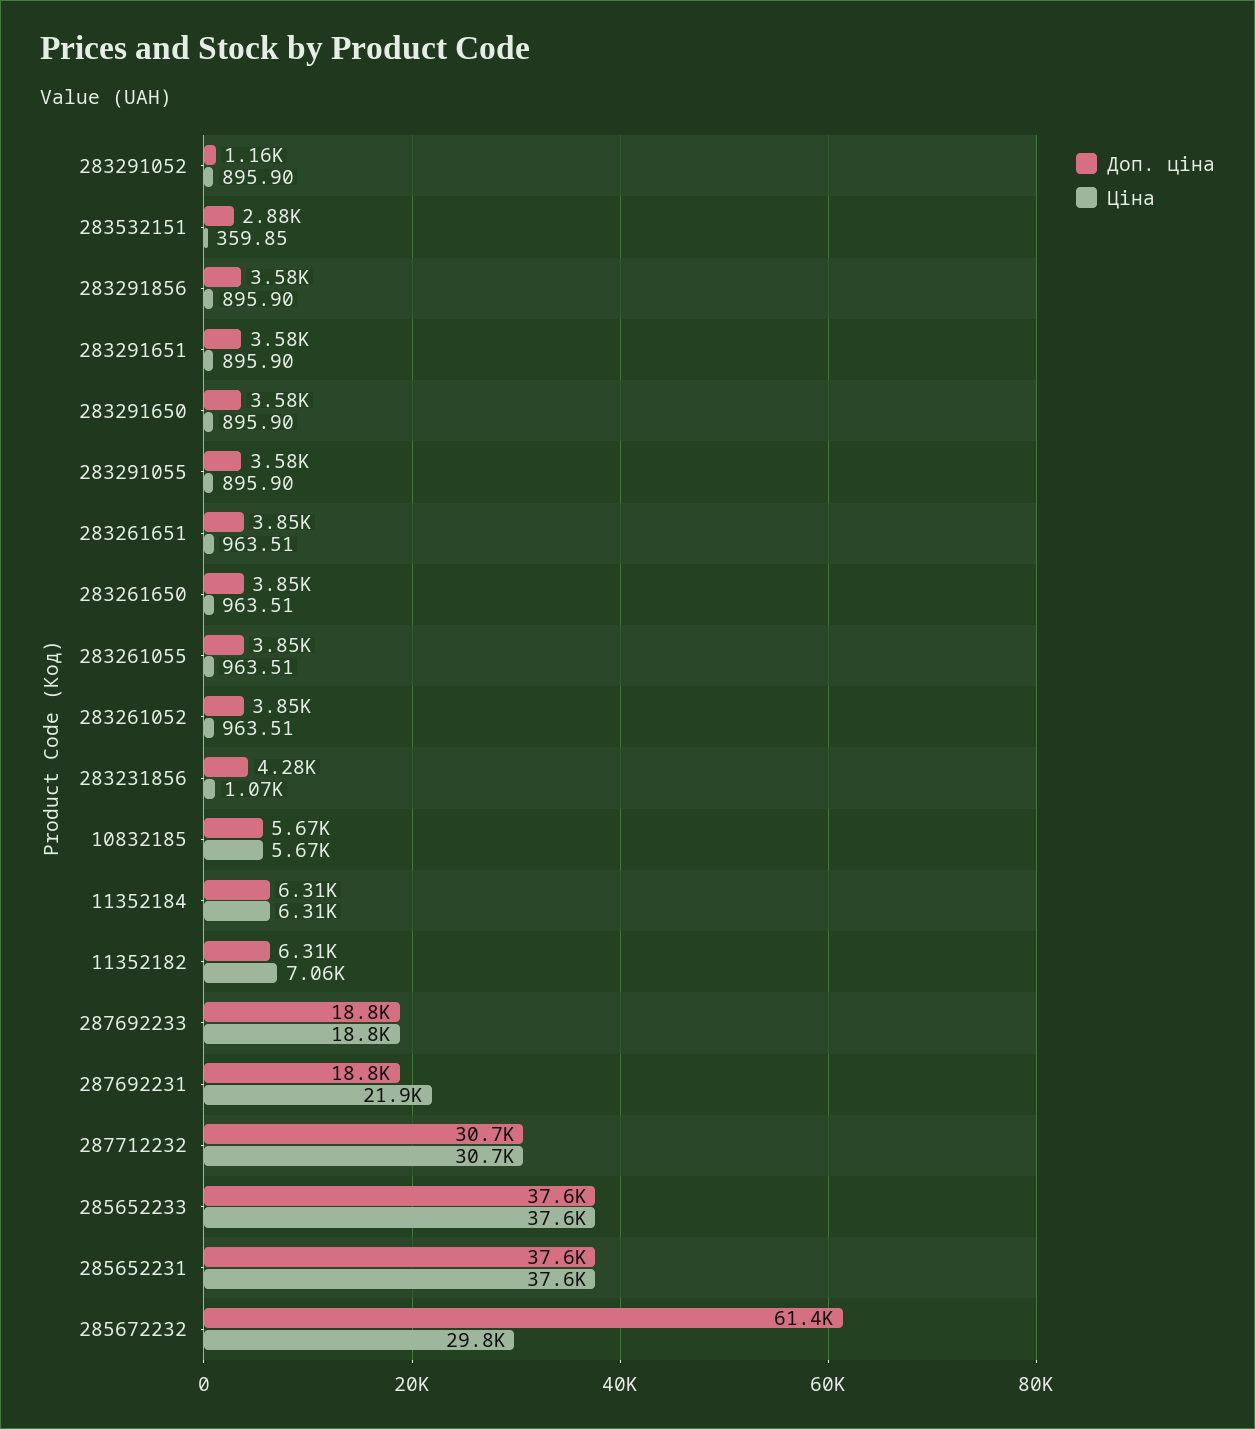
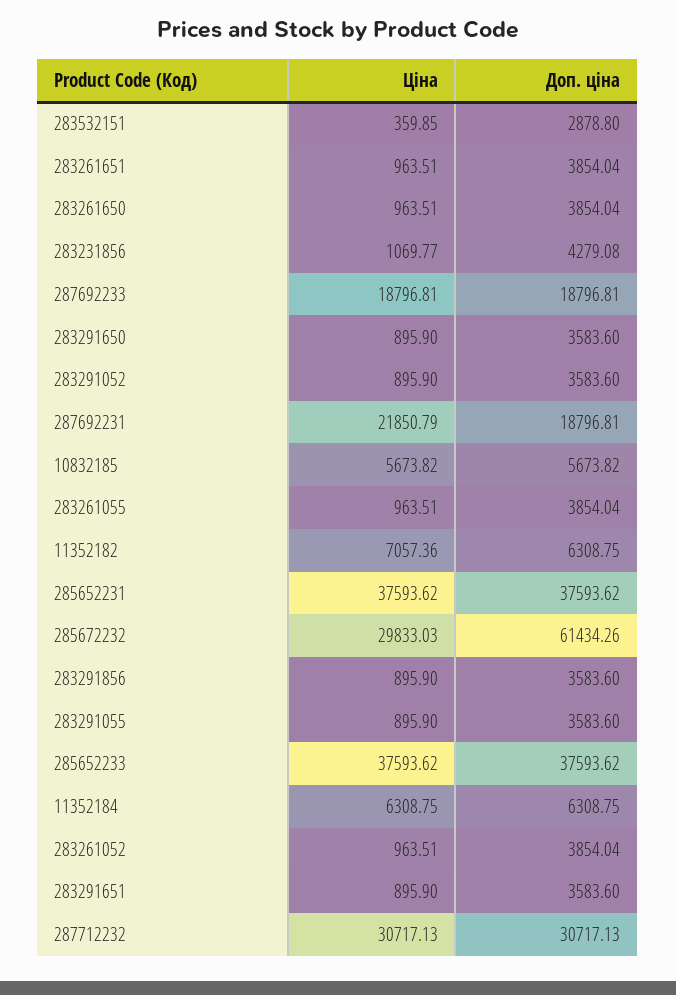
  {
    "Доп. ціна": {
-     "283291052": 1160,
+     "283291052": 3583.6,
      "283532151": 2878.8,
      "283291856": 3583.6,
      "283291651": 3583.6,
      "283291650": 3583.6,
      "283291055": 3583.6,
      "283261651": 3854.04,
      "283261650": 3854.04,
      "283261055": 3854.04,
      "283261052": 3854.04,
      "283231856": 4279.08,
      "10832185": 5673.82,
      "11352184": 6308.75,
      "11352182": 6308.75,
      "287692233": 18796.81,
      "287692231": 18796.81,
      "287712232": 30717.13,
      "285652233": 37593.62,
      "285652231": 37593.62,
      "285672232": 61434.26
    },
    "Ціна": {
      "283291052": 895.9,
      "283532151": 359.85,
      "283291856": 895.9,
      "283291651": 895.9,
      "283291650": 895.9,
      "283291055": 895.9,
      "283261651": 963.51,
      "283261650": 963.51,
      "283261055": 963.51,
      "283261052": 963.51,
      "283231856": 1069.77,
      "10832185": 5673.82,
      "11352184": 6308.75,
      "11352182": 7057.36,
      "287692233": 18796.81,
      "287692231": 21850.79,
      "287712232": 30717.13,
      "285652233": 37593.62,
      "285652231": 37593.62,
      "285672232": 29833.03
    }
  }

